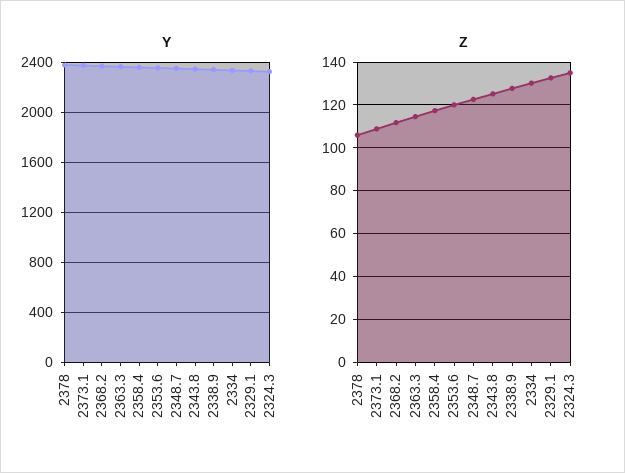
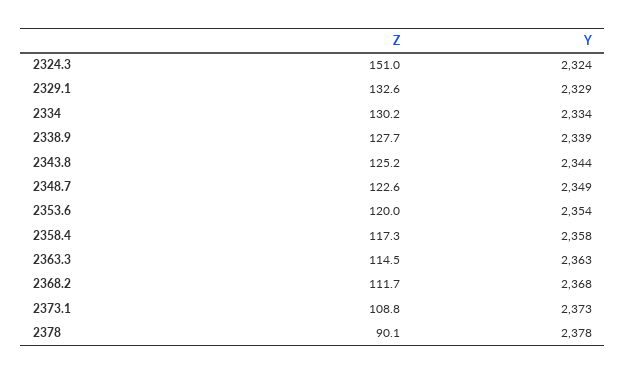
  {
    "Y": {
      "2378": 2378,
      "2373.1": 2373,
      "2368.2": 2368,
      "2363.3": 2363,
      "2358.4": 2358,
      "2353.6": 2354,
      "2348.7": 2349,
      "2343.8": 2344,
      "2338.9": 2339,
      "2334": 2334,
      "2329.1": 2329,
      "2324.3": 2324
    },
    "Z": {
-     "2378": 105,
+     "2378": 90.1,
      "2373.1": 108.8,
      "2368.2": 111.7,
      "2363.3": 114.5,
      "2358.4": 117.3,
      "2353.6": 120,
      "2348.7": 122.6,
      "2343.8": 125.2,
      "2338.9": 127.7,
      "2334": 130.2,
      "2329.1": 132.6,
-     "2324.3": 135
+     "2324.3": 151
    }
  }

